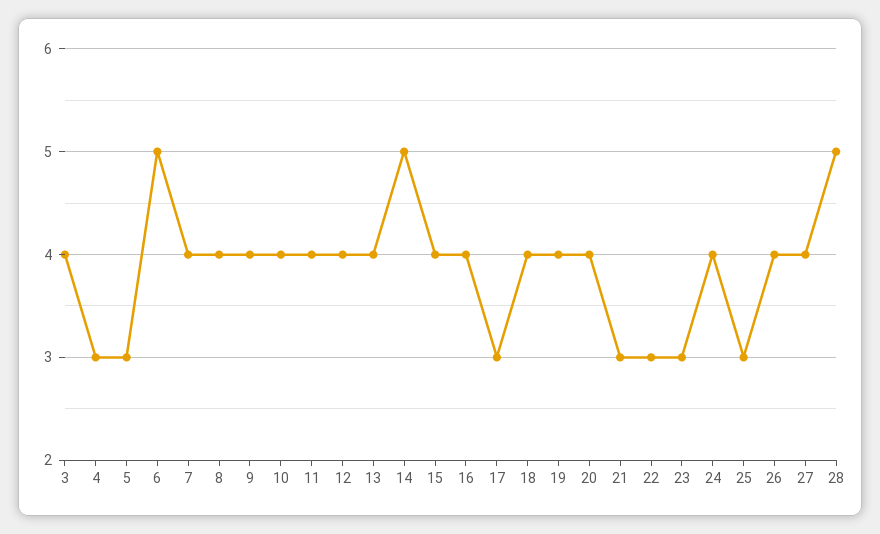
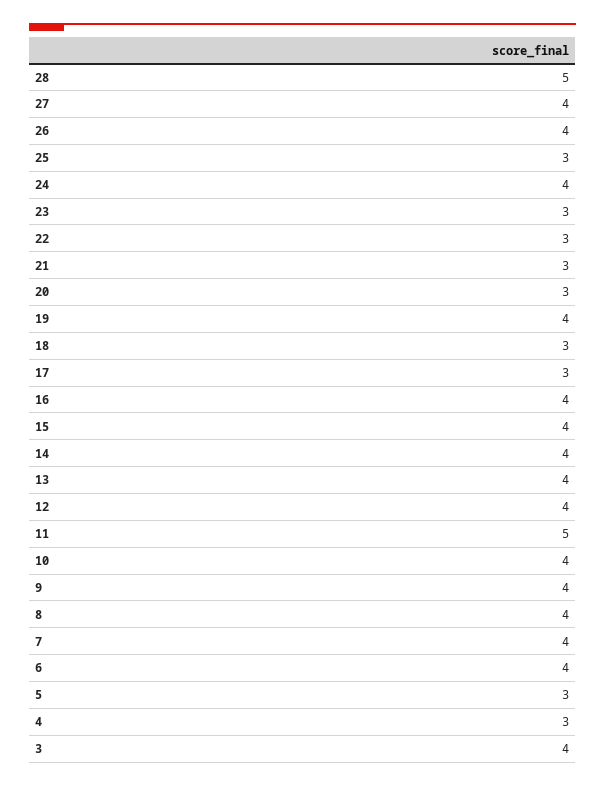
  {
    "3": 4,
    "4": 3,
    "5": 3,
-   "6": 5,
+   "6": 4,
    "7": 4,
    "8": 4,
    "9": 4,
    "10": 4,
-   "11": 4,
+   "11": 5,
    "12": 4,
    "13": 4,
-   "14": 5,
+   "14": 4,
    "15": 4,
    "16": 4,
    "17": 3,
-   "18": 4,
+   "18": 3,
    "19": 4,
-   "20": 4,
+   "20": 3,
    "21": 3,
    "22": 3,
    "23": 3,
    "24": 4,
    "25": 3,
    "26": 4,
    "27": 4,
    "28": 5
  }

